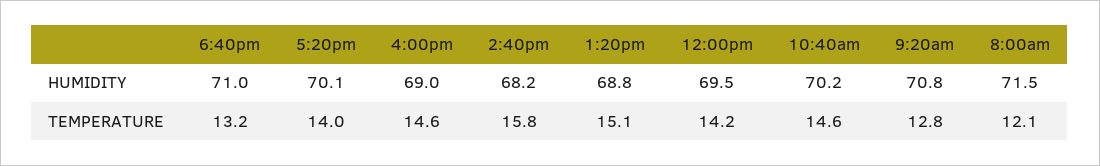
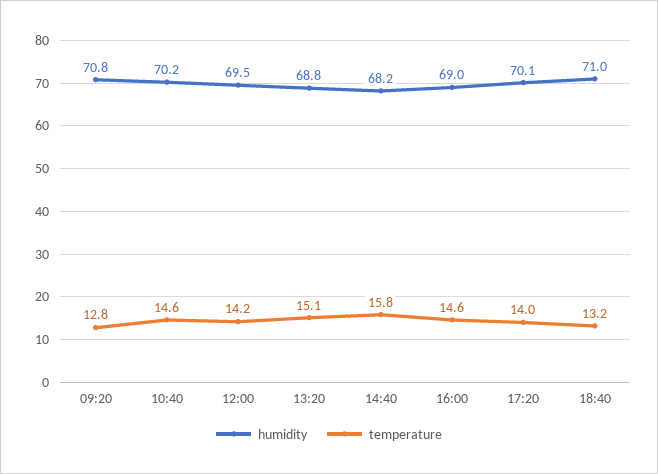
  {
    "HUMIDITY": {
      "6:40pm": 71,
      "5:20pm": 70.1,
      "4:00pm": 69,
      "2:40pm": 68.2,
      "1:20pm": 68.8,
      "12:00pm": 69.5,
      "10:40am": 70.2,
-     "9:20am": 70.8,
+     "9:20am": 70.8
-     "8:00am": 71.5
    },
    "TEMPERATURE": {
      "6:40pm": 13.2,
      "5:20pm": 14,
      "4:00pm": 14.6,
      "2:40pm": 15.8,
      "1:20pm": 15.1,
      "12:00pm": 14.2,
      "10:40am": 14.6,
-     "9:20am": 12.8,
+     "9:20am": 12.8
-     "8:00am": 12.1
    }
  }

